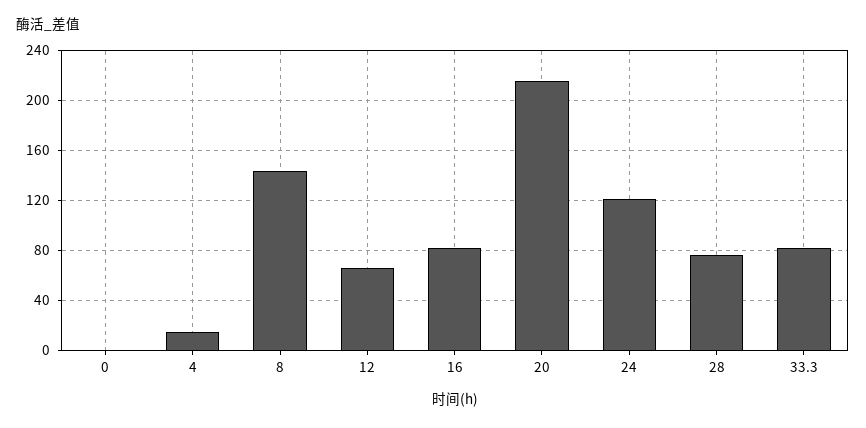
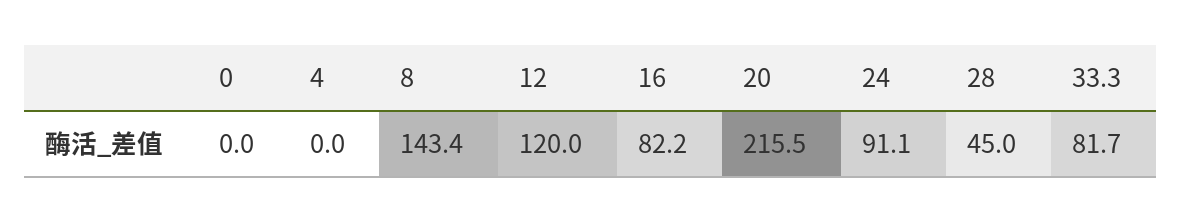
  {
    "0": 0,
-   "4": 15,
+   "4": 0,
    "8": 143.4,
-   "12": 65,
+   "12": 120,
    "16": 82.2,
    "20": 215.5,
-   "24": 120,
+   "24": 91.1,
-   "28": 75,
+   "28": 45,
    "33.3": 81.7
  }

